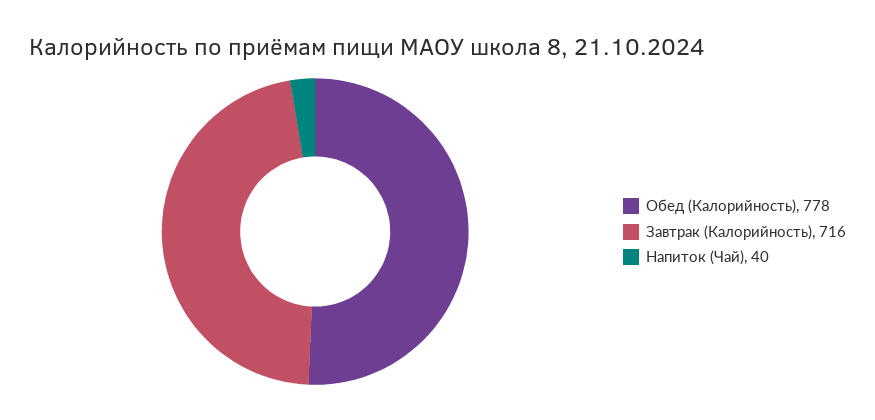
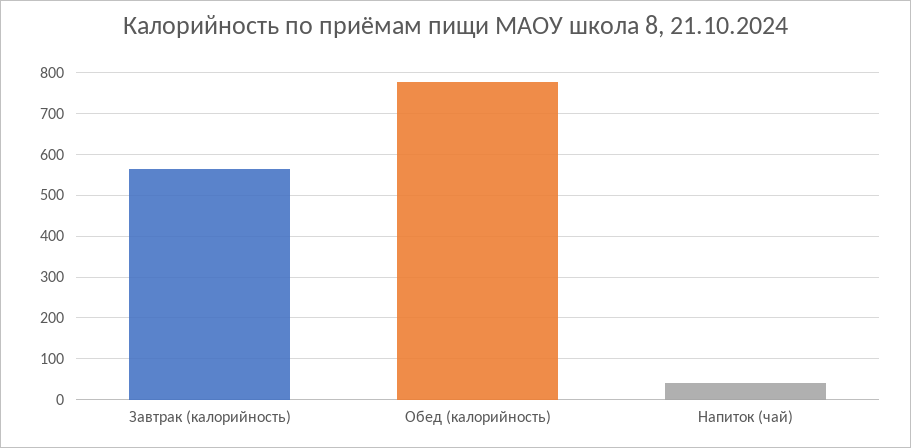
  {
    "Обед (Калорийность)": 778,
-   "Завтрак (Калорийность)": 716,
+   "Завтрак (Калорийность)": 560,
    "Напиток (Чай)": 40
  }

